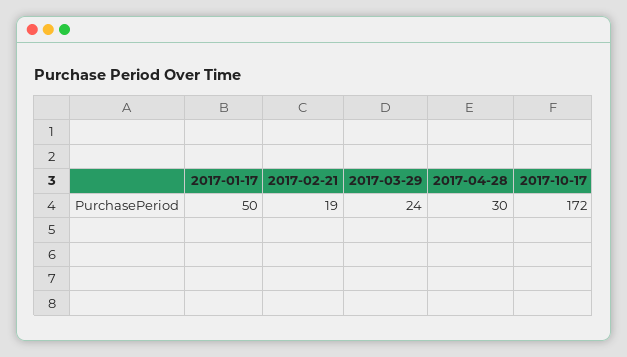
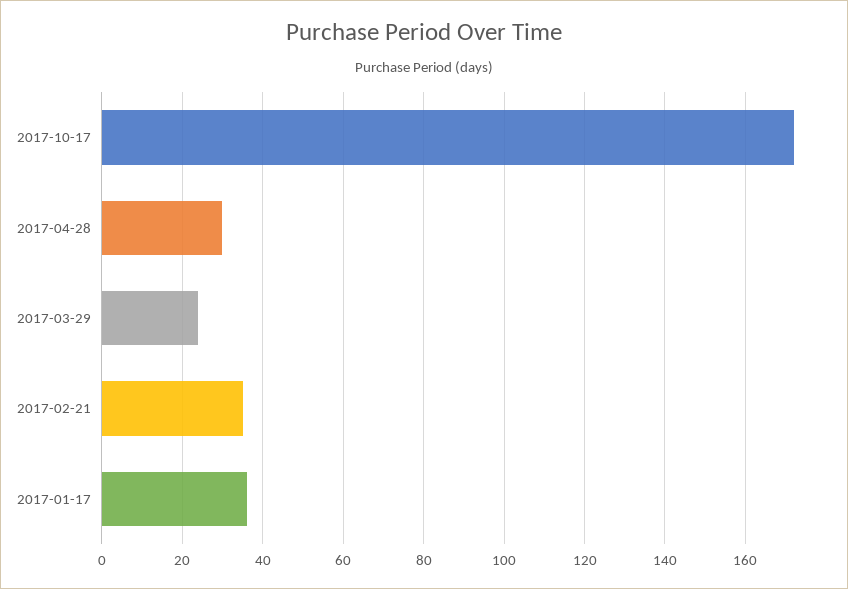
  {
-   "2017-01-17": 50,
+   "2017-01-17": 35,
-   "2017-02-21": 19,
+   "2017-02-21": 35,
    "2017-03-29": 24,
    "2017-04-28": 30,
    "2017-10-17": 172
  }

